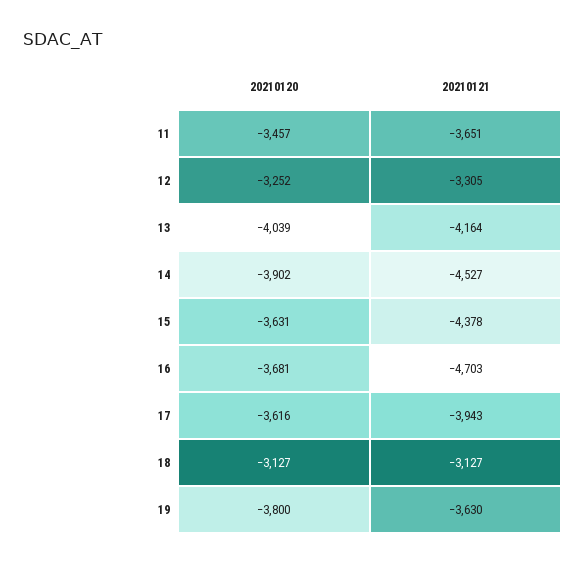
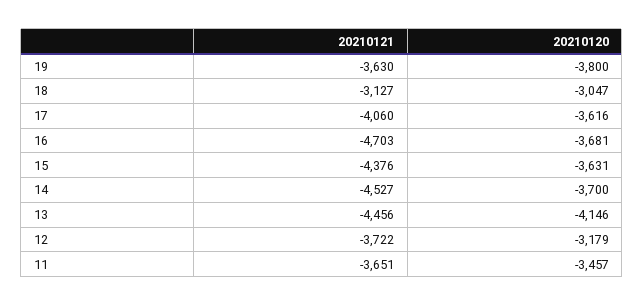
  {
    "20210120": {
      "11": -3457,
-     "12": -3252,
+     "12": -3179,
-     "13": -4039,
+     "13": -4146,
-     "14": -3902,
+     "14": -3700,
      "15": -3631,
      "16": -3681,
      "17": -3616,
-     "18": -3127,
+     "18": -3047,
      "19": -3800
    },
    "20210121": {
      "11": -3651,
-     "12": -3305,
+     "12": -3722,
-     "13": -4164,
+     "13": -4456,
      "14": -4527,
-     "15": -4378,
+     "15": -4376,
      "16": -4703,
-     "17": -3943,
+     "17": -4060,
      "18": -3127,
      "19": -3630
    }
  }

